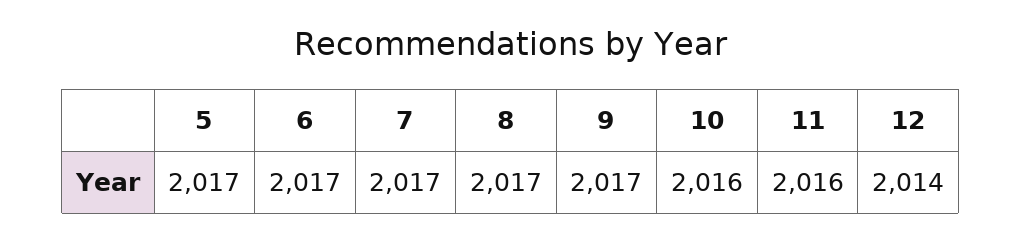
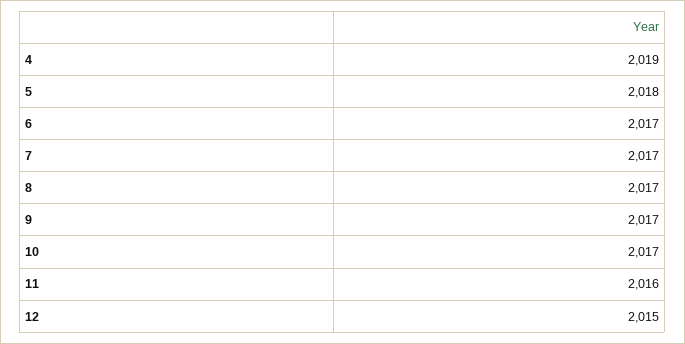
  {
-   "5": 2017,
+   "5": 2018,
    "6": 2017,
    "7": 2017,
    "8": 2017,
    "9": 2017,
-   "10": 2016,
+   "10": 2017,
    "11": 2016,
-   "12": 2014
+   "12": 2015,
+   "4": 2019
  }

